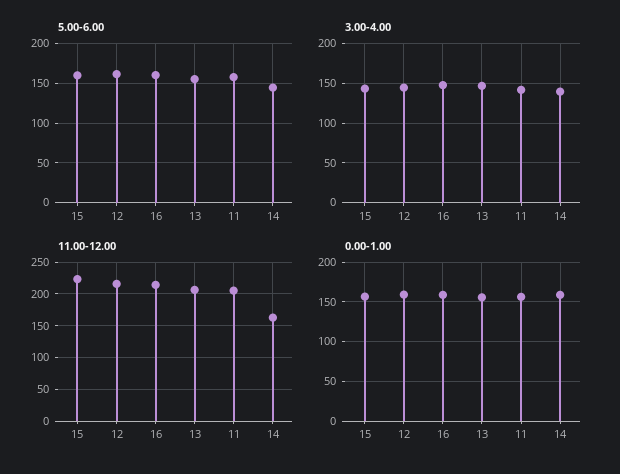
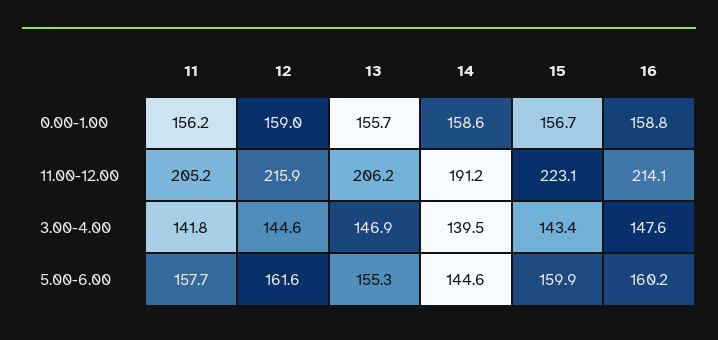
  {
    "5.00-6.00": {
      "15": 159.9,
      "12": 161.6,
      "16": 160.2,
      "13": 155.3,
      "11": 157.7,
      "14": 144.6
    },
    "3.00-4.00": {
      "15": 143.4,
      "12": 144.6,
      "16": 147.6,
      "13": 146.9,
      "11": 141.8,
      "14": 139.5
    },
    "11.00-12.00": {
      "15": 223.1,
      "12": 215.9,
      "16": 214.1,
      "13": 206.2,
      "11": 205.2,
-     "14": 160
+     "14": 191.2
    },
    "0.00-1.00": {
      "15": 156.7,
      "12": 159,
      "16": 158.8,
      "13": 155.7,
      "11": 156.2,
      "14": 158.6
    }
  }

